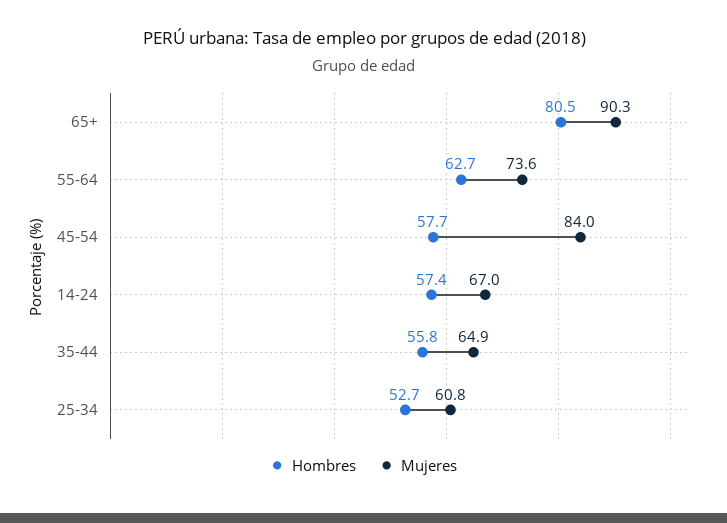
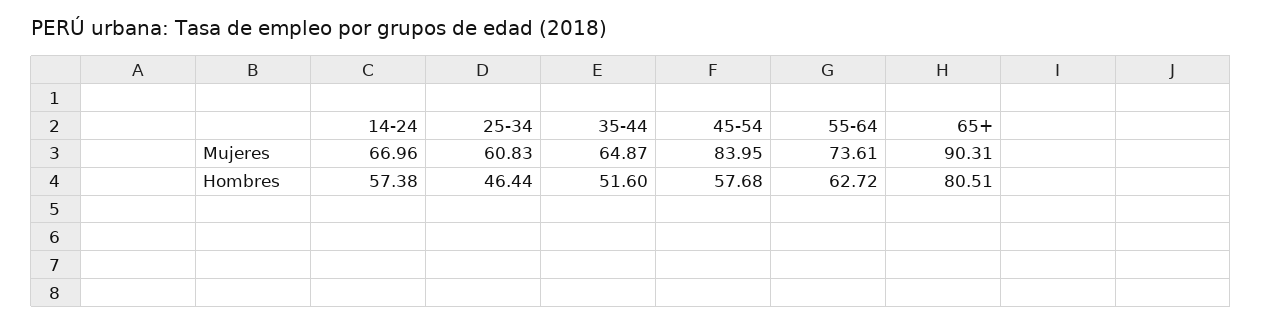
  {
    "Hombres": {
      "65+": 80.51,
      "55-64": 62.72,
      "45-54": 57.68,
      "14-24": 57.38,
-     "35-44": 55.8,
+     "35-44": 51.6,
-     "25-34": 52.7
+     "25-34": 46.44
    },
    "Mujeres": {
      "65+": 90.31,
      "55-64": 73.61,
      "45-54": 83.95,
      "14-24": 66.96,
      "35-44": 64.87,
      "25-34": 60.83
    }
  }

